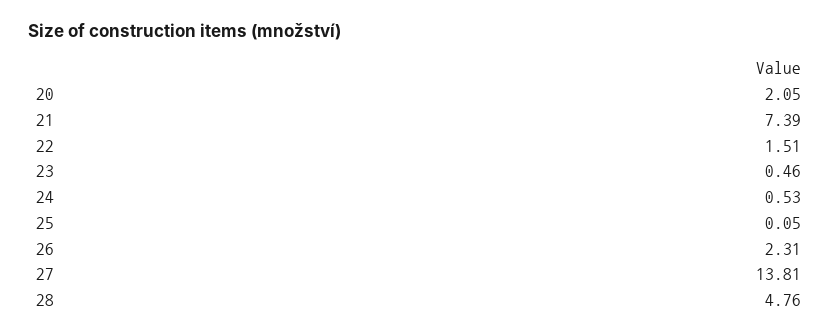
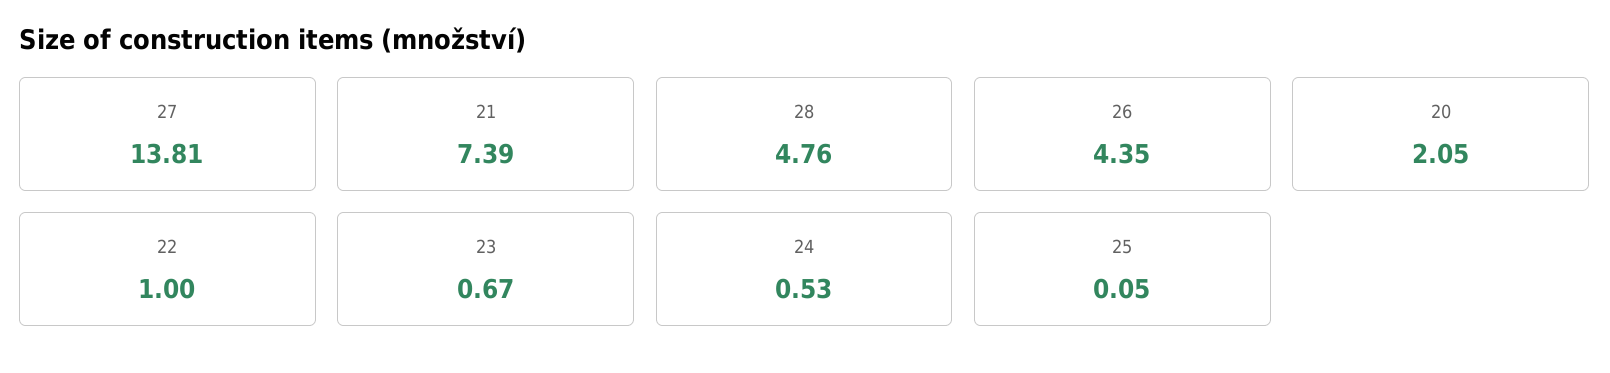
  {
    "20": 2.05,
    "21": 7.39,
-   "22": 1.51,
+   "22": 1,
-   "23": 0.46,
+   "23": 0.67,
    "24": 0.53,
    "25": 0.05,
-   "26": 2.31,
+   "26": 4.35,
    "27": 13.81,
    "28": 4.76
  }

